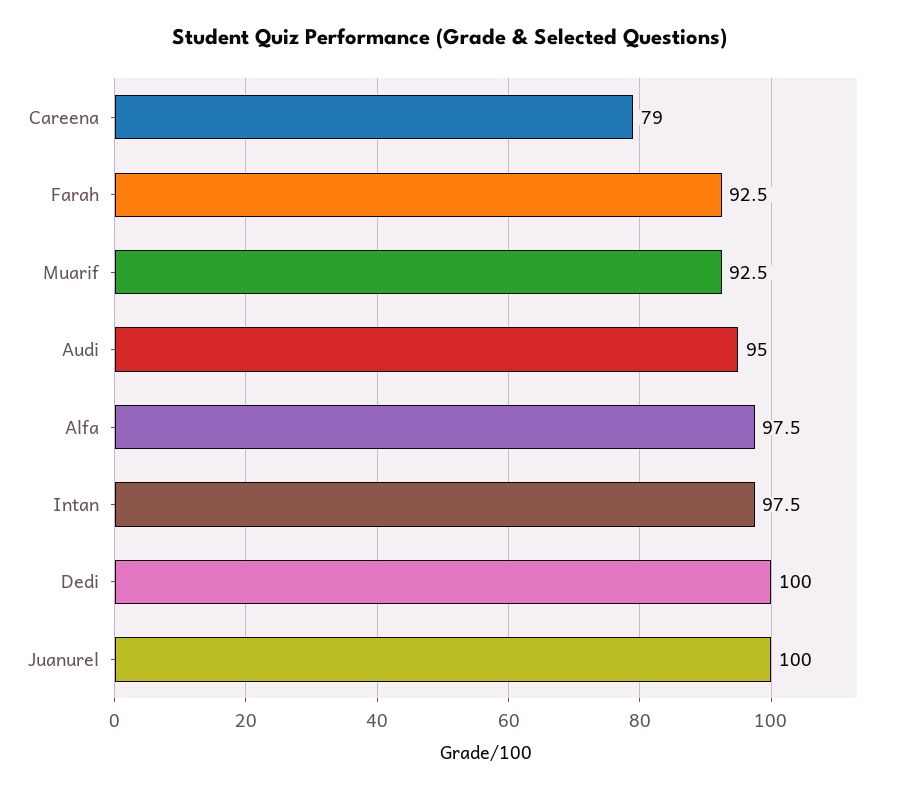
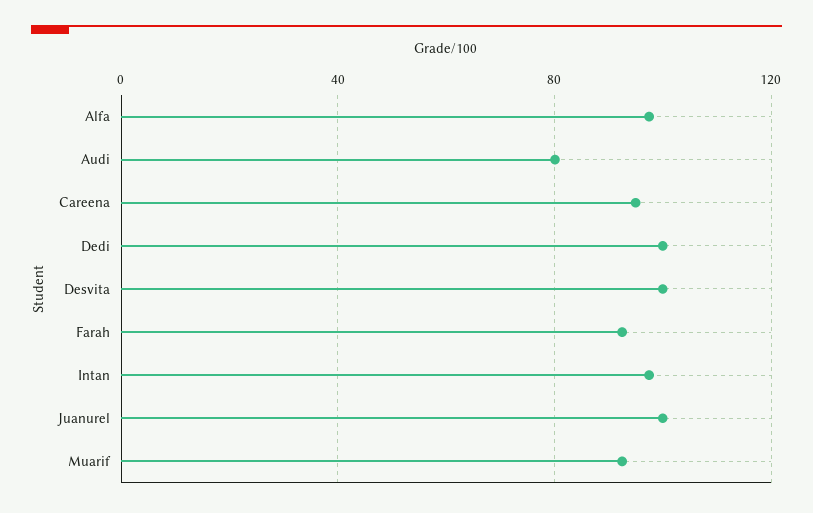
  {
-   "Careena": 79,
+   "Careena": 95,
    "Farah": 92.5,
    "Muarif": 92.5,
-   "Audi": 95,
+   "Audi": 80,
    "Alfa": 97.5,
    "Intan": 97.5,
    "Dedi": 100,
-   "Juanurel": 100
+   "Juanurel": 100,
+   "Desvita": 100
  }

